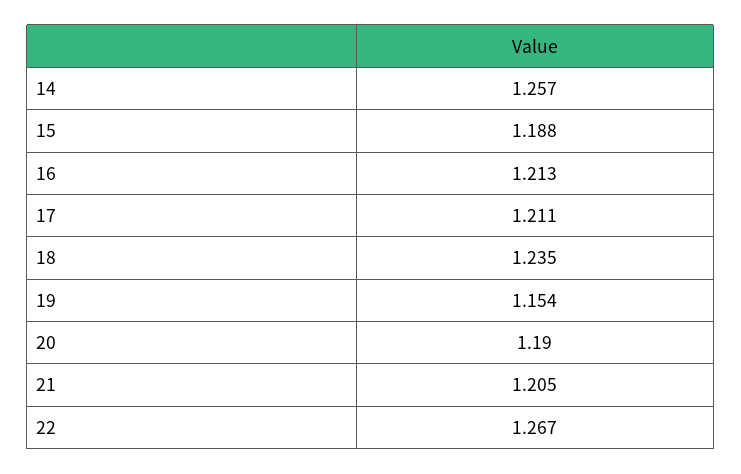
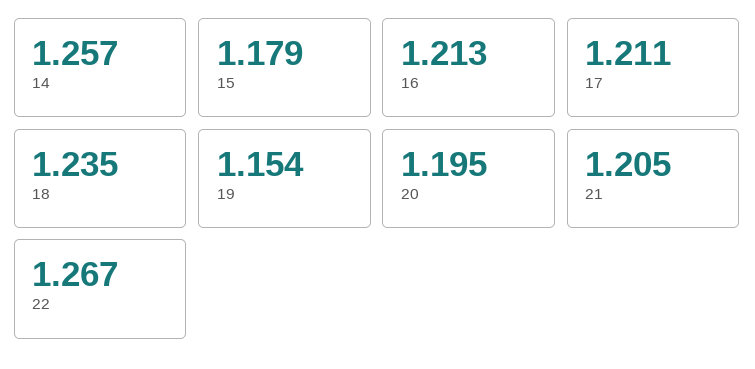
  {
    "14": 1.257,
-   "15": 1.188,
+   "15": 1.179,
    "16": 1.213,
    "17": 1.211,
    "18": 1.235,
    "19": 1.154,
-   "20": 1.19,
+   "20": 1.195,
    "21": 1.205,
    "22": 1.267
  }

